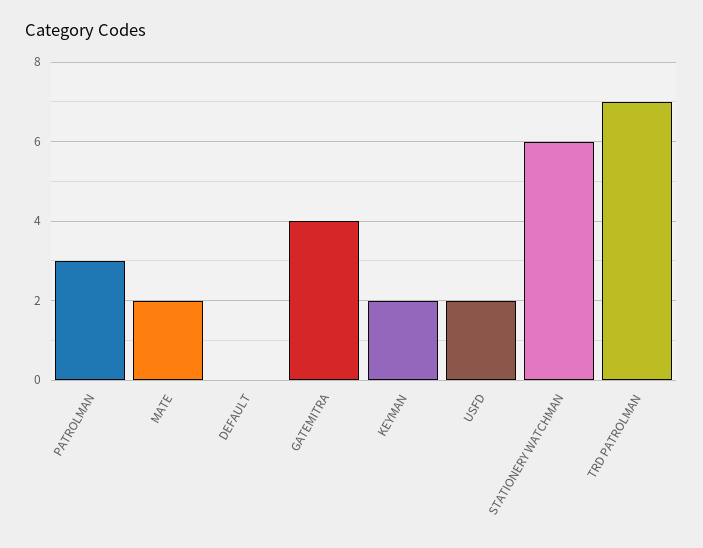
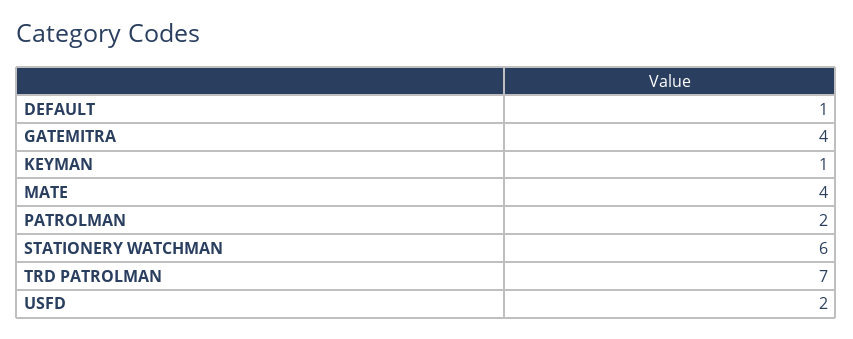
  {
-   "PATROLMAN": 3,
+   "PATROLMAN": 2,
-   "MATE": 2,
+   "MATE": 4,
-   "DEFAULT": 0,
+   "DEFAULT": 1,
    "GATEMITRA": 4,
-   "KEYMAN": 2,
+   "KEYMAN": 1,
    "USFD": 2,
    "STATIONERY WATCHMAN": 6,
    "TRD PATROLMAN": 7
  }

